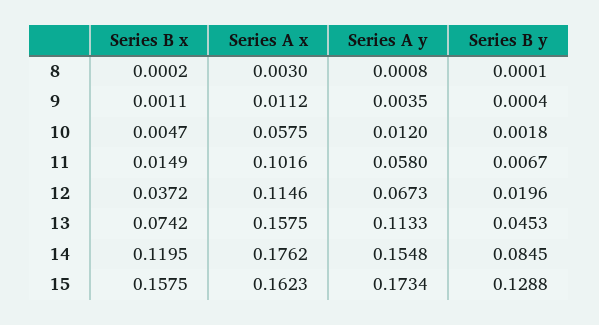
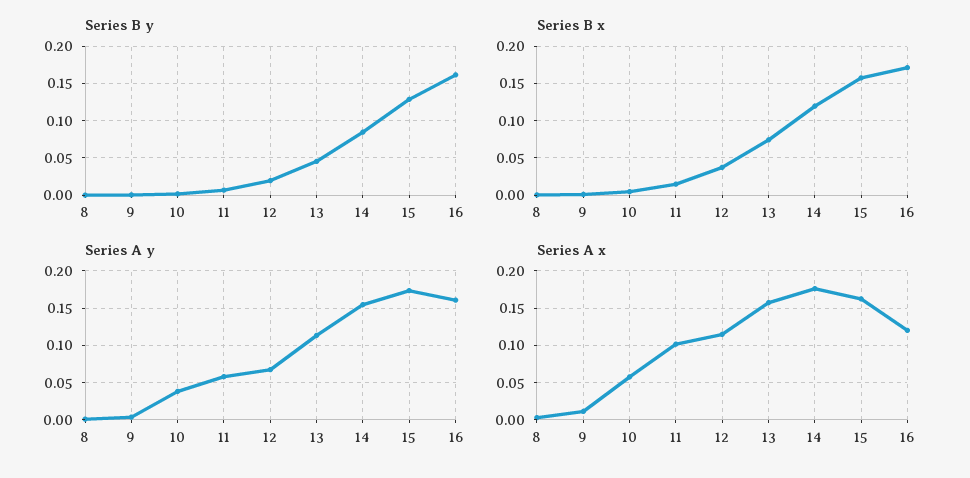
  {
    "Series B x": {
      "8": 0.0002,
      "9": 0.0011,
      "10": 0.0047,
      "11": 0.0149,
      "12": 0.0372,
      "13": 0.0742,
      "14": 0.1195,
-     "15": 0.1575
+     "15": 0.1575,
+     "16": 0.17
    },
    "Series A x": {
      "8": 0.003,
      "9": 0.0112,
      "10": 0.0575,
      "11": 0.1016,
      "12": 0.1146,
      "13": 0.1575,
      "14": 0.1762,
-     "15": 0.1623
+     "15": 0.1623,
+     "16": 0.12
    },
    "Series A y": {
      "8": 0.0008,
      "9": 0.0035,
-     "10": 0.012,
+     "10": 0.04,
      "11": 0.058,
      "12": 0.0673,
      "13": 0.1133,
      "14": 0.1548,
-     "15": 0.1734
+     "15": 0.1734,
+     "16": 0.16
    },
    "Series B y": {
      "8": 0.0001,
      "9": 0.0004,
      "10": 0.0018,
      "11": 0.0067,
      "12": 0.0196,
      "13": 0.0453,
      "14": 0.0845,
-     "15": 0.1288
+     "15": 0.1288,
+     "16": 0.16
    }
  }

